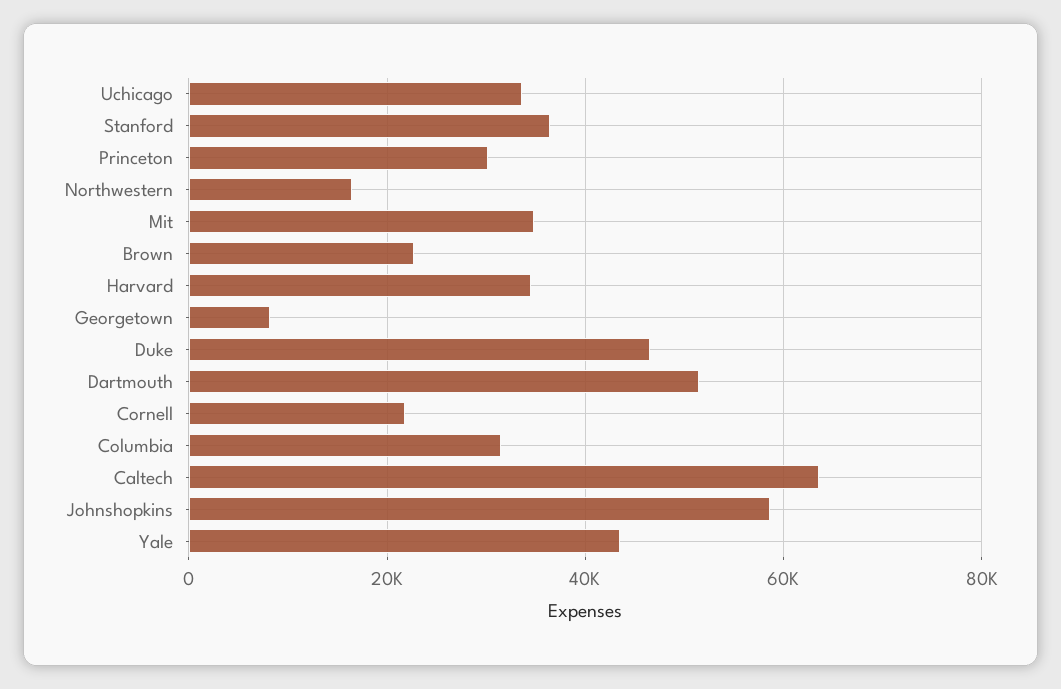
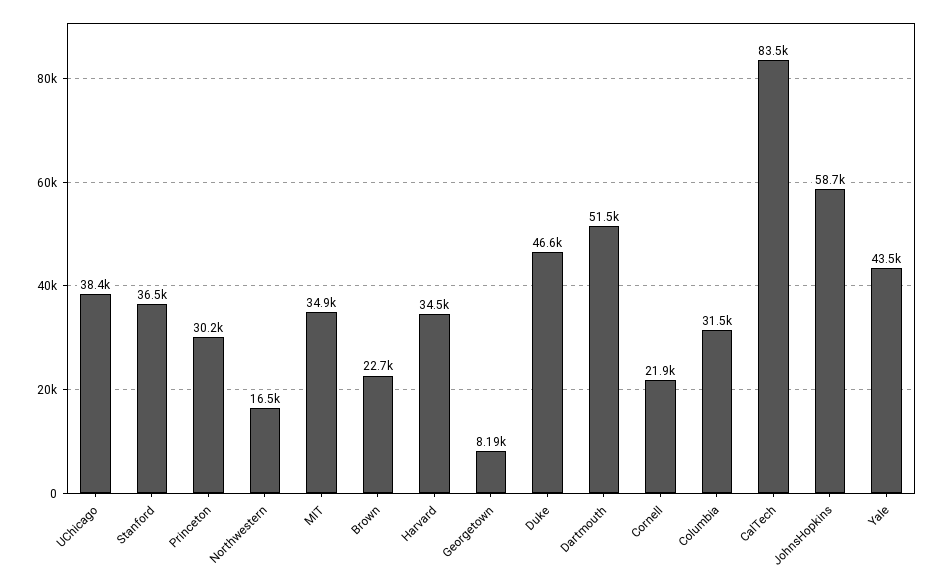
  {
-   "Uchicago": 34000,
+   "Uchicago": 38400,
    "Stanford": 36500,
    "Princeton": 30200,
    "Northwestern": 16500,
    "Mit": 34900,
    "Brown": 22700,
    "Harvard": 34500,
    "Georgetown": 8190,
    "Duke": 46600,
    "Dartmouth": 51500,
    "Cornell": 21900,
    "Columbia": 31500,
-   "Caltech": 64000,
+   "Caltech": 83500,
    "Johnshopkins": 58700,
    "Yale": 43500
  }

